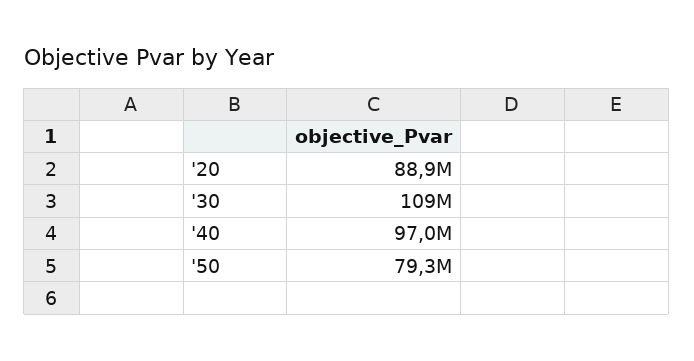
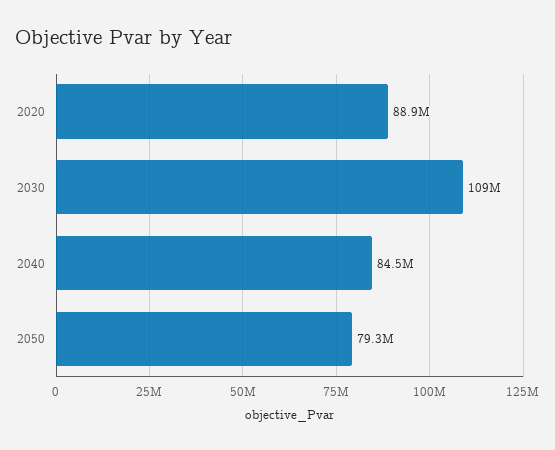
  {
    "'20": 88900000,
    "'30": 109000000,
-   "'40": 97000000,
+   "'40": 84500000,
    "'50": 79300000
  }

